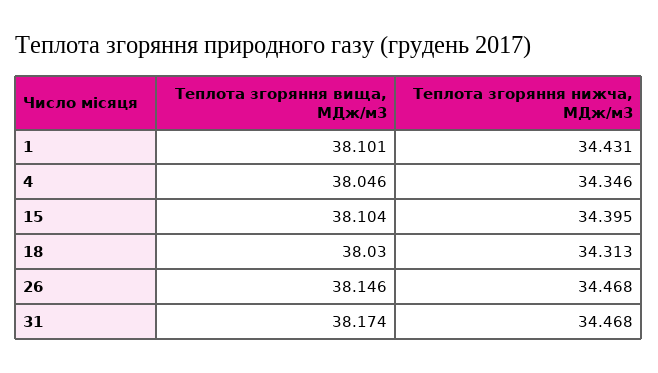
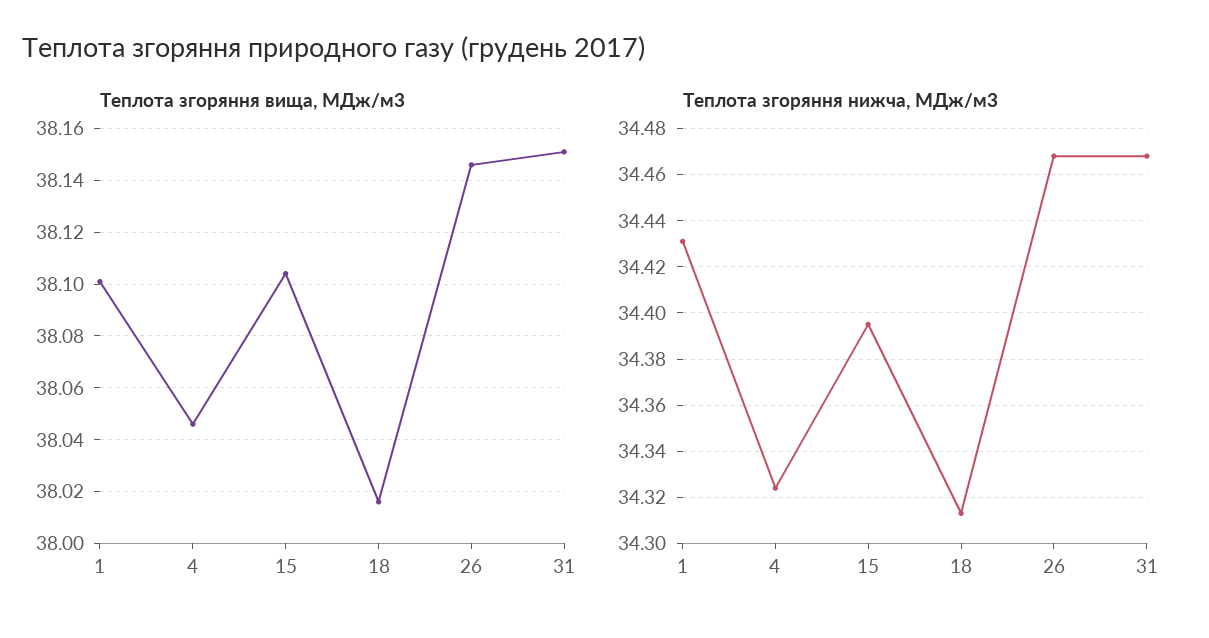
  {
    "Теплота згоряння вища, МДж/м3": {
      "1": 38.101,
      "4": 38.046,
      "15": 38.104,
-     "18": 38.03,
+     "18": 38.015,
      "26": 38.146,
-     "31": 38.174
+     "31": 38.15
    },
    "Теплота згоряння нижча, МДж/м3": {
      "1": 34.431,
-     "4": 34.346,
+     "4": 34.325,
      "15": 34.395,
      "18": 34.313,
      "26": 34.468,
      "31": 34.468
    }
  }

